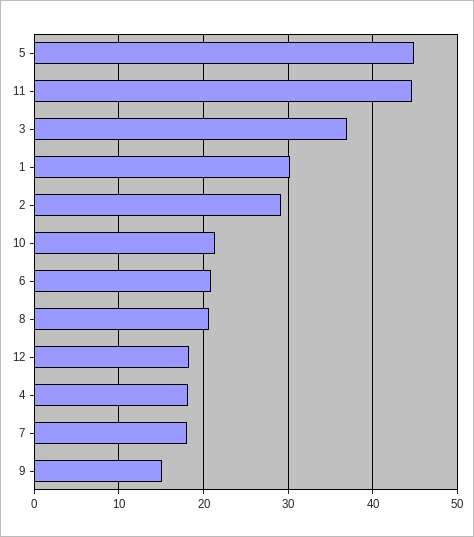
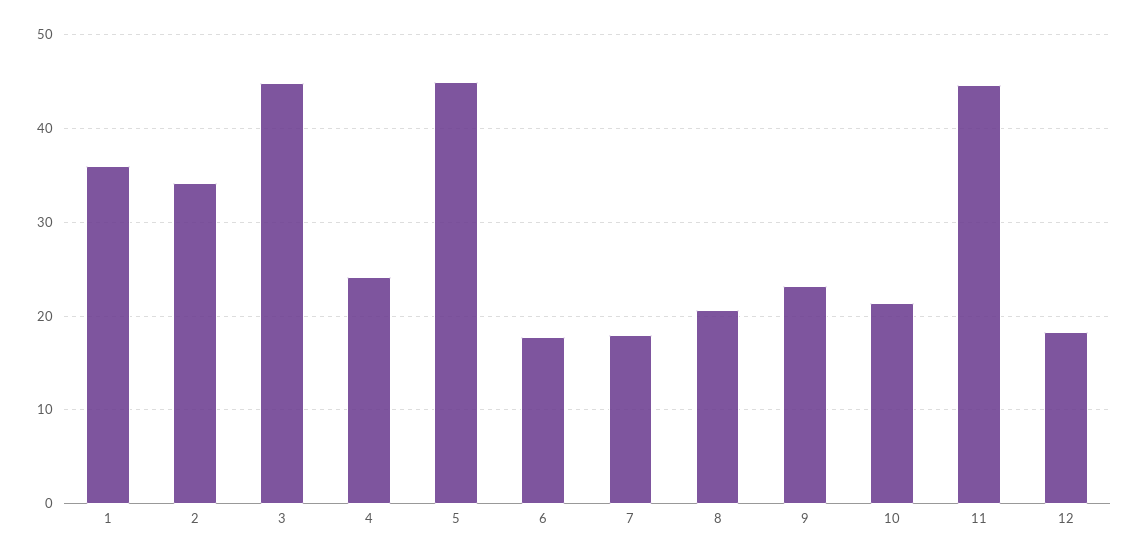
  {
    "5": 45,
    "11": 45,
-   "3": 37,
+   "3": 45,
-   "1": 30,
+   "1": 36,
-   "2": 29,
+   "2": 34,
    "10": 21,
-   "6": 21,
+   "6": 18,
    "8": 21,
    "12": 18,
-   "4": 18,
+   "4": 24,
    "7": 18,
-   "9": 15
+   "9": 23
  }

